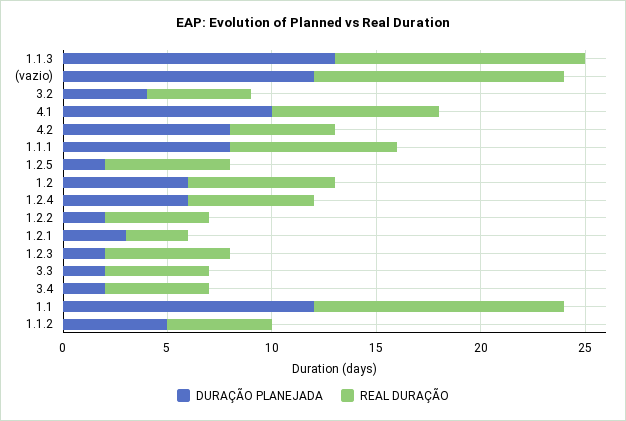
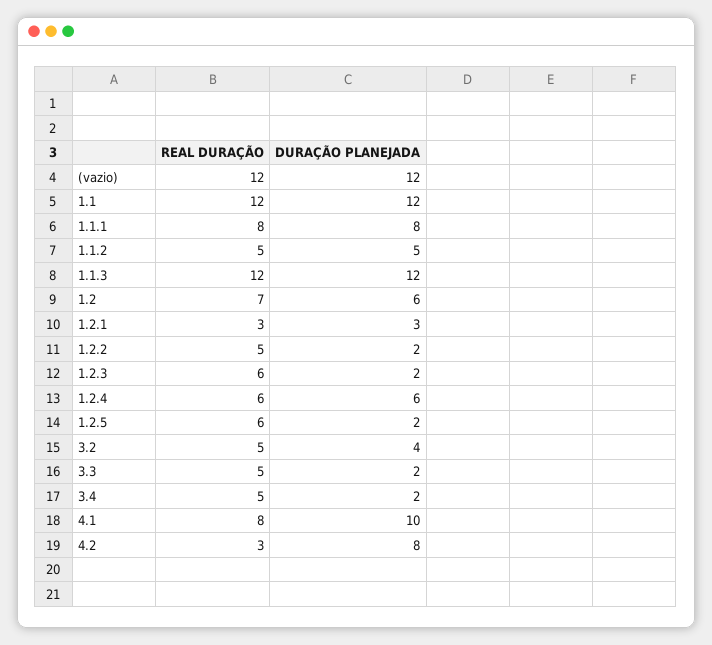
  {
    "DURAÇÃO PLANEJADA": {
-     "1.1.3": 13,
+     "1.1.3": 12,
      "(vazio)": 12,
      "3.2": 4,
      "4.1": 10,
      "4.2": 8,
      "1.1.1": 8,
      "1.2.5": 2,
      "1.2": 6,
      "1.2.4": 6,
      "1.2.2": 2,
      "1.2.1": 3,
      "1.2.3": 2,
      "3.3": 2,
      "3.4": 2,
      "1.1": 12,
      "1.1.2": 5
    },
    "REAL DURAÇÃO": {
      "1.1.3": 12,
      "(vazio)": 12,
      "3.2": 5,
      "4.1": 8,
-     "4.2": 5,
+     "4.2": 3,
      "1.1.1": 8,
      "1.2.5": 6,
      "1.2": 7,
      "1.2.4": 6,
      "1.2.2": 5,
      "1.2.1": 3,
      "1.2.3": 6,
      "3.3": 5,
      "3.4": 5,
      "1.1": 12,
      "1.1.2": 5
    }
  }

